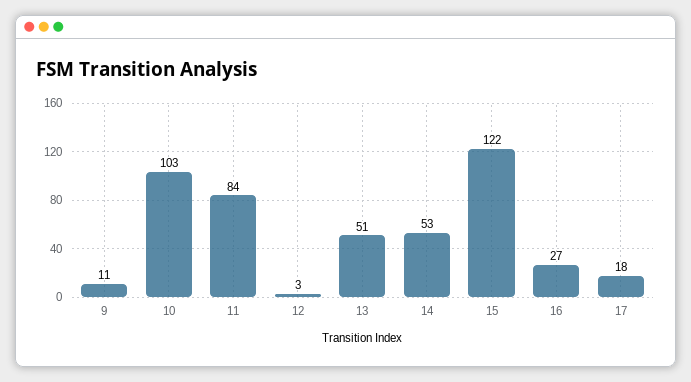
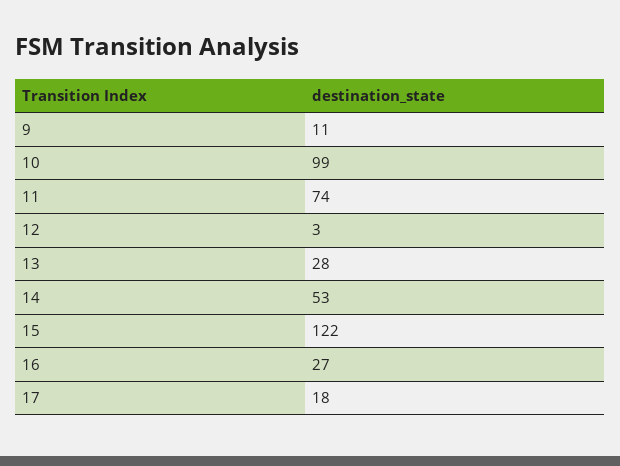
  {
    "9": 11,
-   "10": 103,
+   "10": 99,
-   "11": 84,
+   "11": 74,
    "12": 3,
-   "13": 51,
+   "13": 28,
    "14": 53,
    "15": 122,
    "16": 27,
    "17": 18
  }

